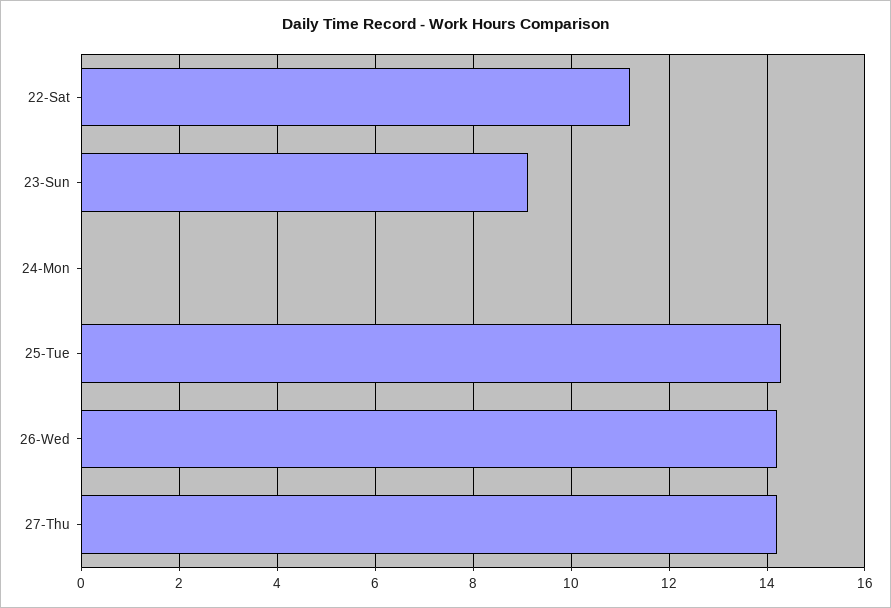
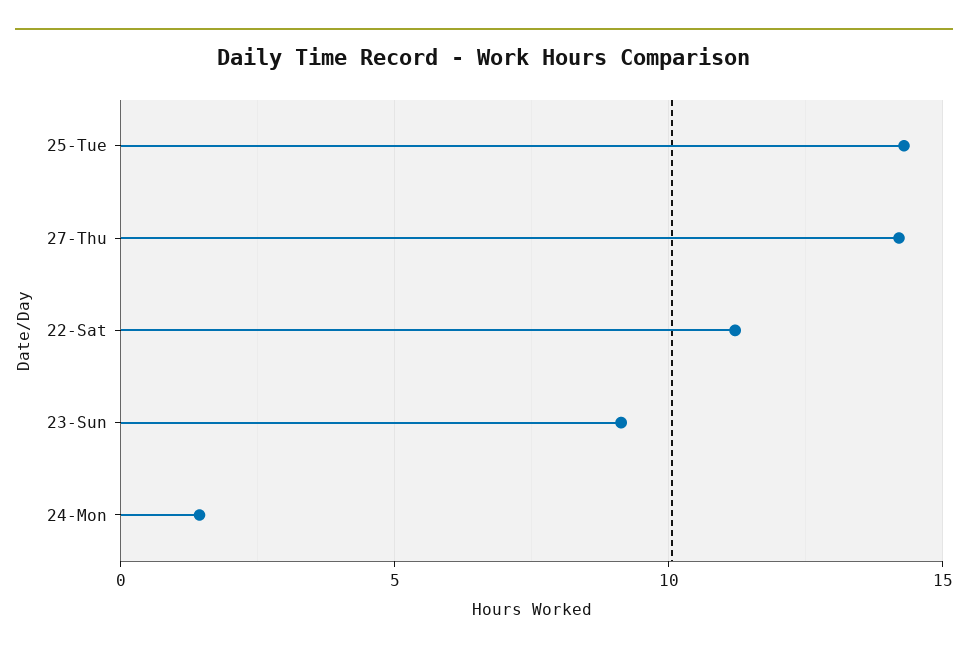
  {
    "22-Sat": 11.2,
    "23-Sun": 9.2,
-   "24-Mon": 0,
+   "24-Mon": 1.5,
    "25-Tue": 14.2,
-   "26-Wed": 14.2,
    "27-Thu": 14.2
  }

